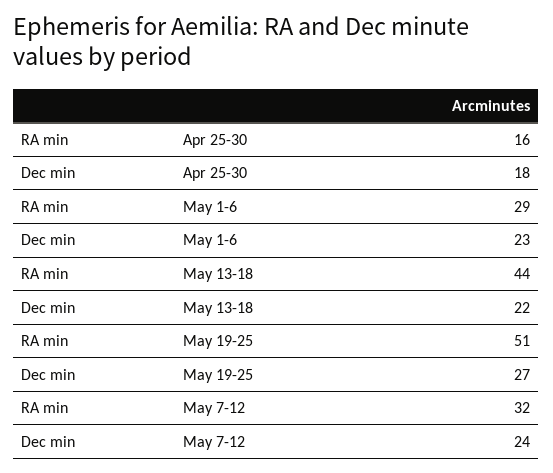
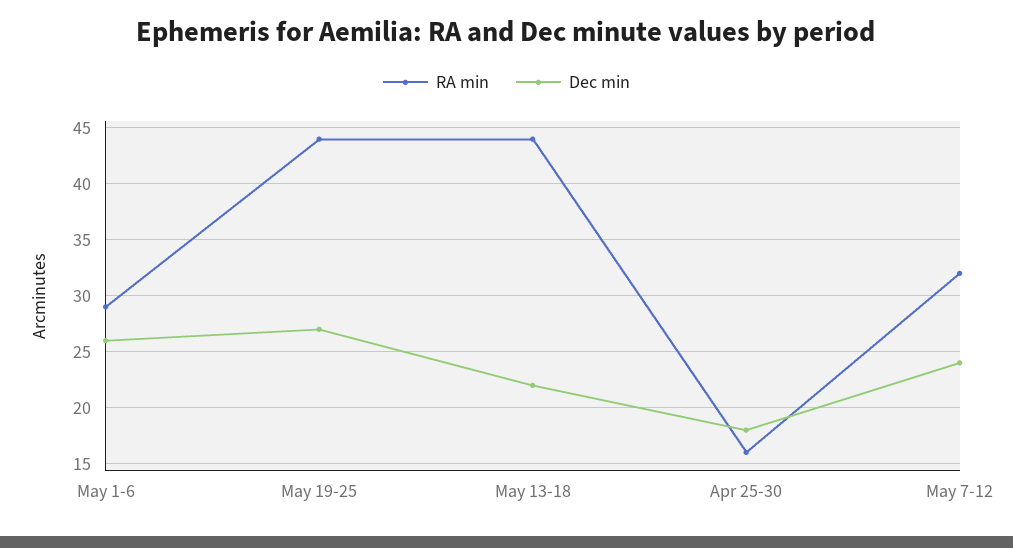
  {
    "RA min": {
      "Apr 25-30": 16,
      "May 1-6": 29,
      "May 13-18": 44,
-     "May 19-25": 51,
+     "May 19-25": 44,
      "May 7-12": 32
    },
    "Dec min": {
      "Apr 25-30": 18,
-     "May 1-6": 23,
+     "May 1-6": 26,
      "May 13-18": 22,
      "May 19-25": 27,
      "May 7-12": 24
    }
  }

